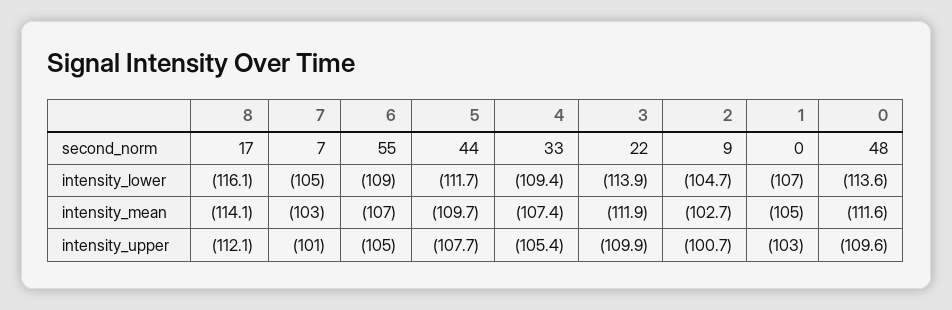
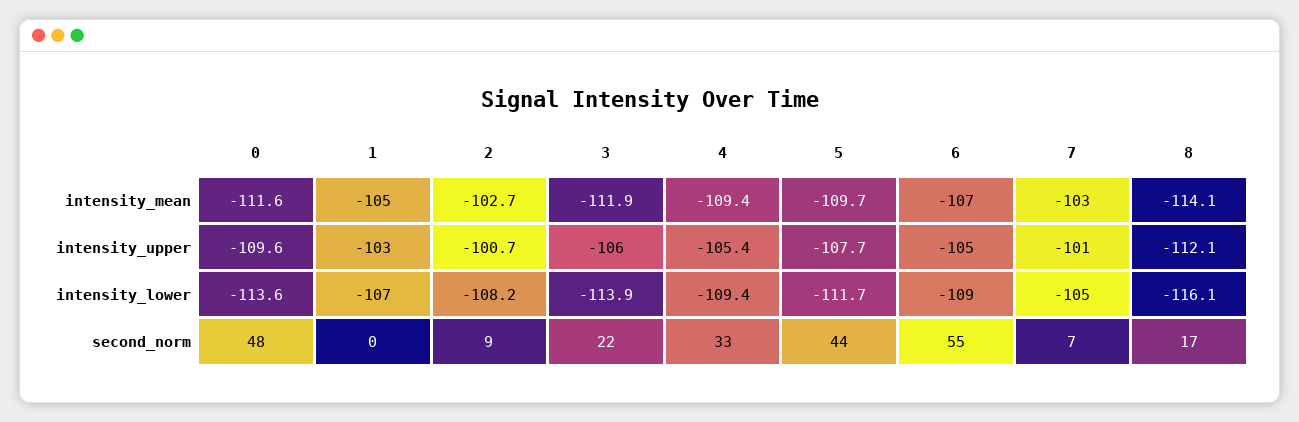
  {
    "8": {
      "second_norm": 17,
      "intensity_lower": -116.1,
      "intensity_mean": -114.1,
      "intensity_upper": -112.1
    },
    "7": {
      "second_norm": 7,
      "intensity_lower": -105,
      "intensity_mean": -103,
      "intensity_upper": -101
    },
    "6": {
      "second_norm": 55,
      "intensity_lower": -109,
      "intensity_mean": -107,
      "intensity_upper": -105
    },
    "5": {
      "second_norm": 44,
      "intensity_lower": -111.7,
      "intensity_mean": -109.7,
      "intensity_upper": -107.7
    },
    "4": {
      "second_norm": 33,
      "intensity_lower": -109.4,
-     "intensity_mean": -107.4,
+     "intensity_mean": -109.4,
      "intensity_upper": -105.4
    },
    "3": {
      "second_norm": 22,
      "intensity_lower": -113.9,
      "intensity_mean": -111.9,
-     "intensity_upper": -109.9
+     "intensity_upper": -106
    },
    "2": {
      "second_norm": 9,
-     "intensity_lower": -104.7,
+     "intensity_lower": -108.2,
      "intensity_mean": -102.7,
      "intensity_upper": -100.7
    },
    "1": {
      "second_norm": 0,
      "intensity_lower": -107,
      "intensity_mean": -105,
      "intensity_upper": -103
    },
    "0": {
      "second_norm": 48,
      "intensity_lower": -113.6,
      "intensity_mean": -111.6,
      "intensity_upper": -109.6
    }
  }

